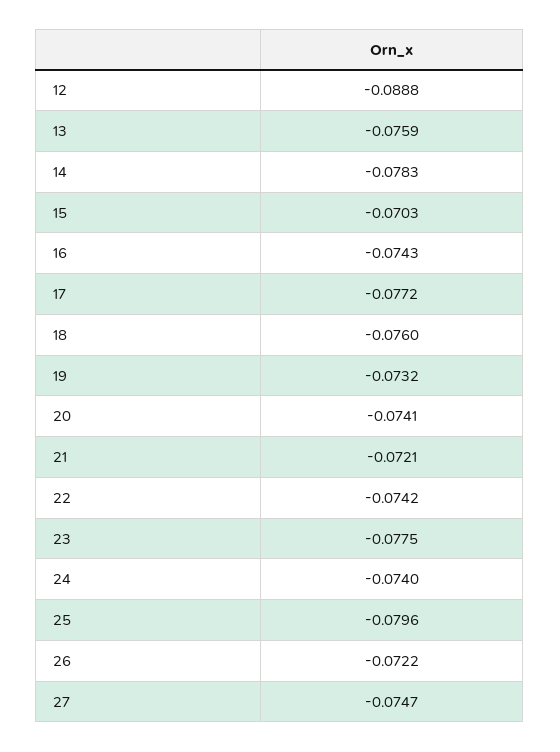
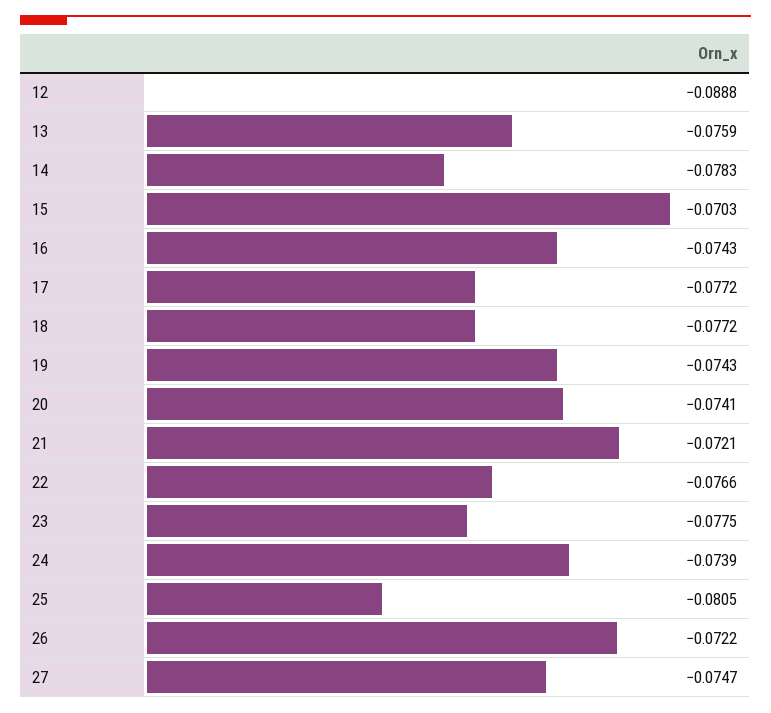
  {
    "12": -0.0888,
    "13": -0.0759,
    "14": -0.0783,
    "15": -0.0703,
    "16": -0.0743,
    "17": -0.0772,
-   "18": -0.076,
+   "18": -0.0772,
-   "19": -0.0732,
+   "19": -0.0743,
    "20": -0.0741,
    "21": -0.0721,
-   "22": -0.0742,
+   "22": -0.0766,
    "23": -0.0775,
-   "24": -0.074,
+   "24": -0.0739,
-   "25": -0.0796,
+   "25": -0.0805,
    "26": -0.0722,
    "27": -0.0747
  }

